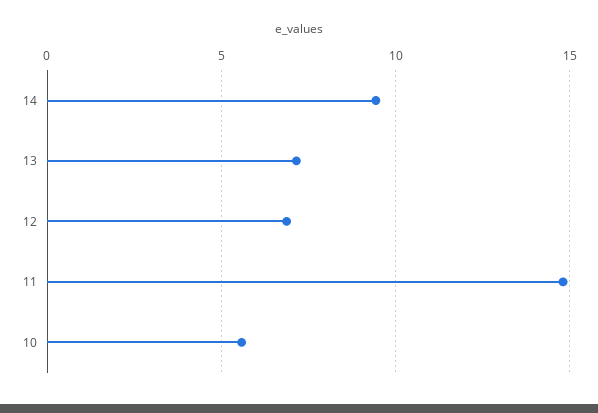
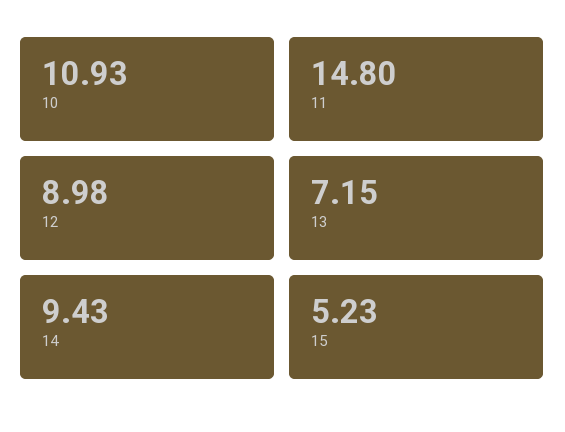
  {
    "14": 9.43,
    "13": 7.15,
-   "12": 7,
+   "12": 8.98,
    "11": 14.8,
-   "10": 5.5
+   "10": 10.93,
+   "15": 5.23
  }

